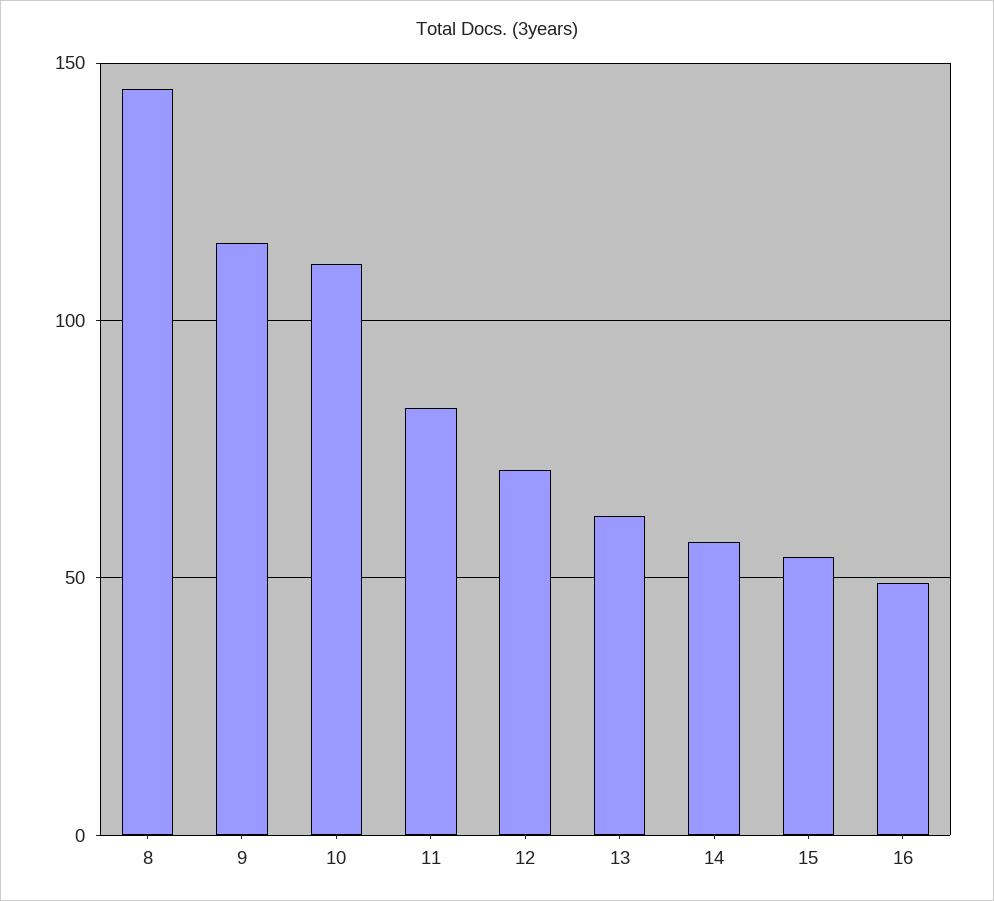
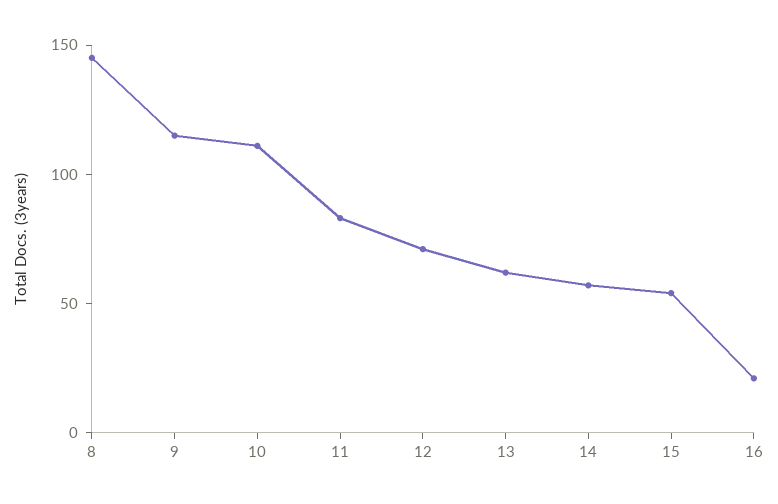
  {
    "8": 145,
    "9": 115,
    "10": 110,
    "11": 85,
    "12": 70,
    "13": 60,
    "14": 55,
    "15": 55,
-   "16": 50
+   "16": 20
  }

